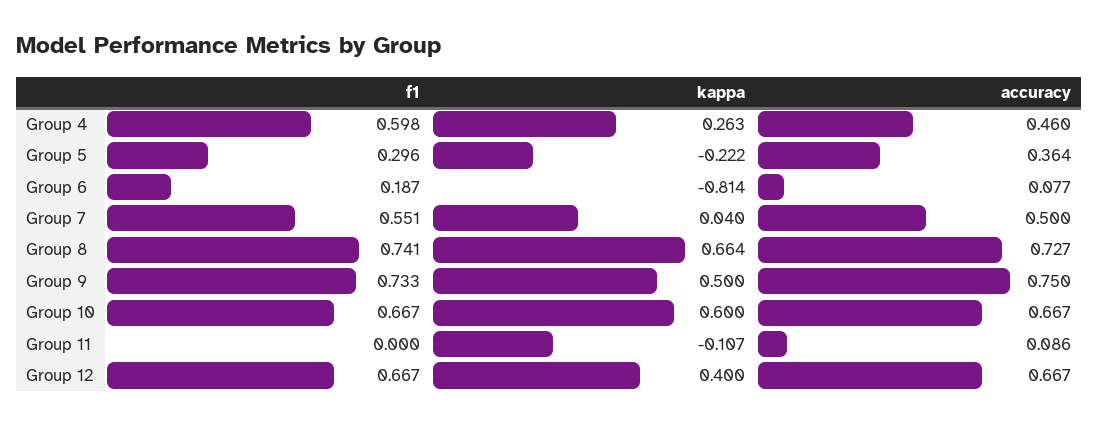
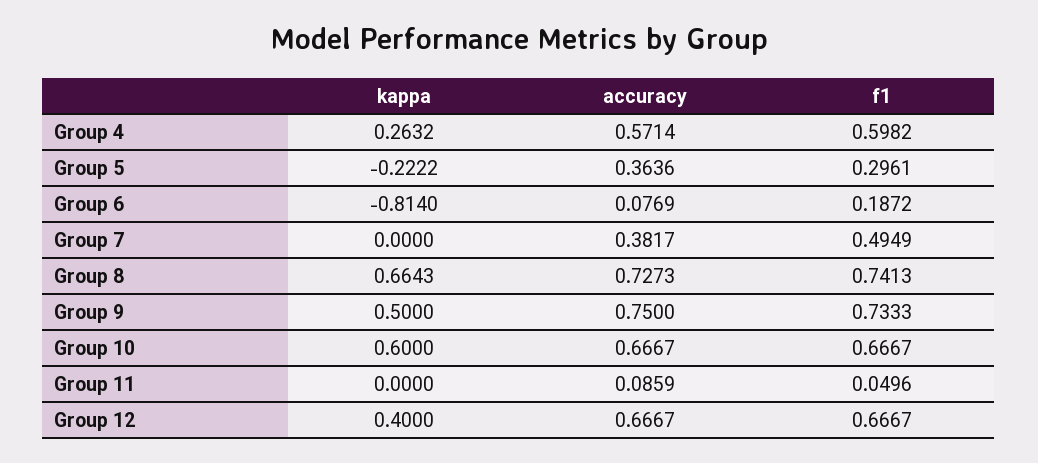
  {
    "f1": {
      "Group 4": 0.5982,
      "Group 5": 0.2961,
      "Group 6": 0.1872,
-     "Group 7": 0.551,
+     "Group 7": 0.4949,
      "Group 8": 0.7413,
      "Group 9": 0.7333,
      "Group 10": 0.6667,
-     "Group 11": 0,
+     "Group 11": 0.0496,
      "Group 12": 0.6667
    },
    "kappa": {
      "Group 4": 0.2632,
      "Group 5": -0.2222,
      "Group 6": -0.814,
-     "Group 7": 0.04,
+     "Group 7": 0,
      "Group 8": 0.6643,
      "Group 9": 0.5,
      "Group 10": 0.6,
-     "Group 11": -0.107,
+     "Group 11": 0,
      "Group 12": 0.4
    },
    "accuracy": {
-     "Group 4": 0.46,
+     "Group 4": 0.5714,
      "Group 5": 0.3636,
      "Group 6": 0.0769,
-     "Group 7": 0.5,
+     "Group 7": 0.3817,
      "Group 8": 0.7273,
      "Group 9": 0.75,
      "Group 10": 0.6667,
      "Group 11": 0.0859,
      "Group 12": 0.6667
    }
  }

